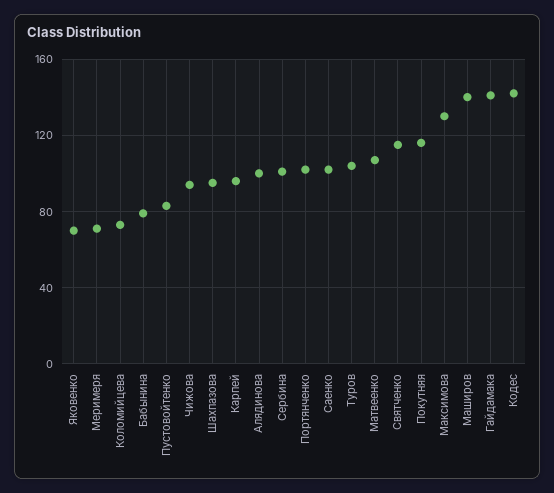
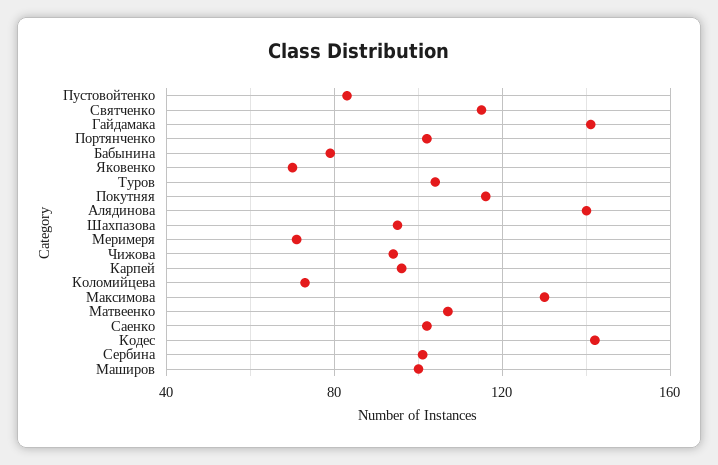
  {
    "Яковенко": 70,
    "Меримеря": 70,
    "Коломийцева": 75,
    "Бабынина": 80,
    "Пустовойтенко": 85,
    "Чижова": 95,
    "Шахпазова": 95,
    "Карпей": 95,
-   "Алядинова": 100,
+   "Алядинова": 140,
    "Сербина": 100,
    "Портянченко": 100,
    "Саенко": 100,
    "Туров": 105,
    "Матвеенко": 105,
    "Святченко": 115,
    "Покутняя": 115,
    "Максимова": 130,
-   "Маширов": 140,
+   "Маширов": 100,
    "Гайдамака": 140,
    "Кодес": 140
  }

